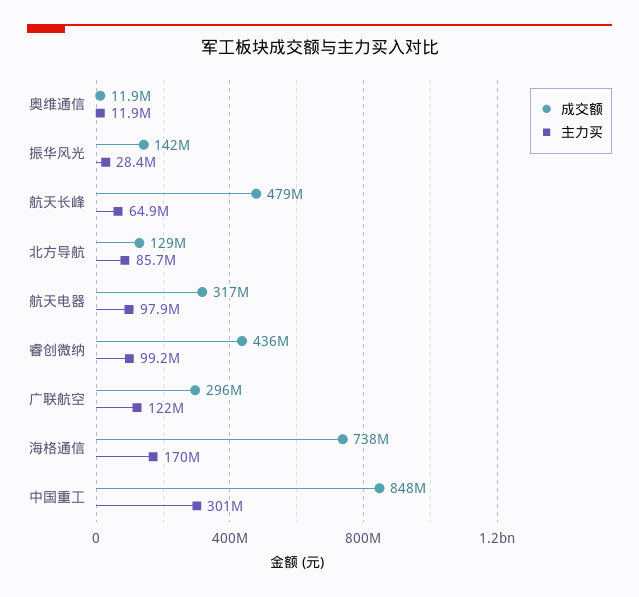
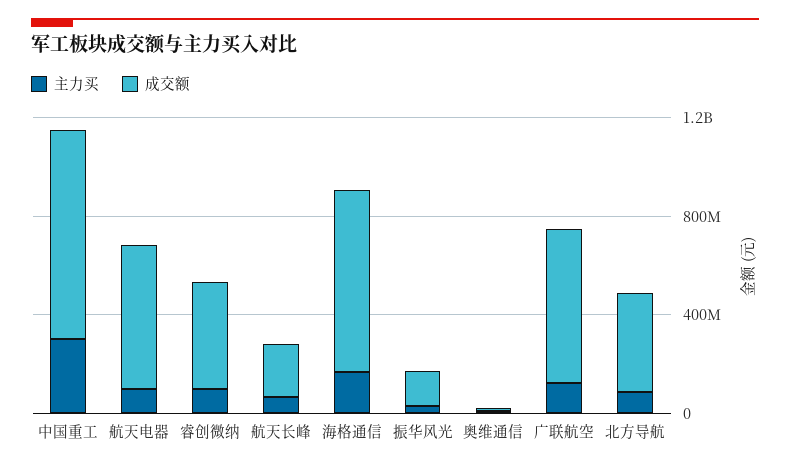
  {
    "成交额": {
      "奥维通信": 11900000,
      "振华风光": 142000000,
-     "航天长峰": 479000000,
+     "航天长峰": 200000000,
-     "北方导航": 129000000,
+     "北方导航": 400000000,
-     "航天电器": 317000000,
+     "航天电器": 600000000,
      "睿创微纳": 436000000,
-     "广联航空": 296000000,
+     "广联航空": 600000000,
      "海格通信": 738000000,
      "中国重工": 848000000
    },
    "主力买": {
      "奥维通信": 11900000,
      "振华风光": 28400000,
      "航天长峰": 64900000,
      "北方导航": 85700000,
      "航天电器": 97900000,
      "睿创微纳": 99200000,
      "广联航空": 122000000,
      "海格通信": 170000000,
      "中国重工": 301000000
    }
  }

